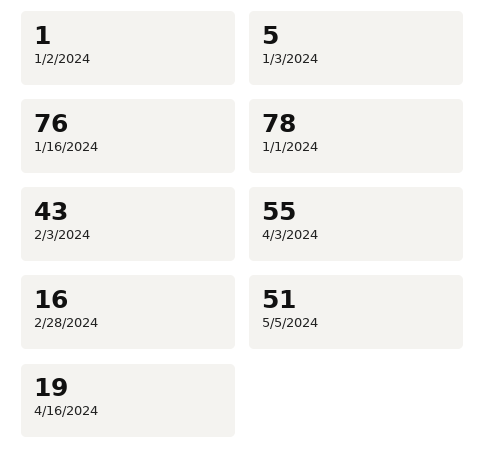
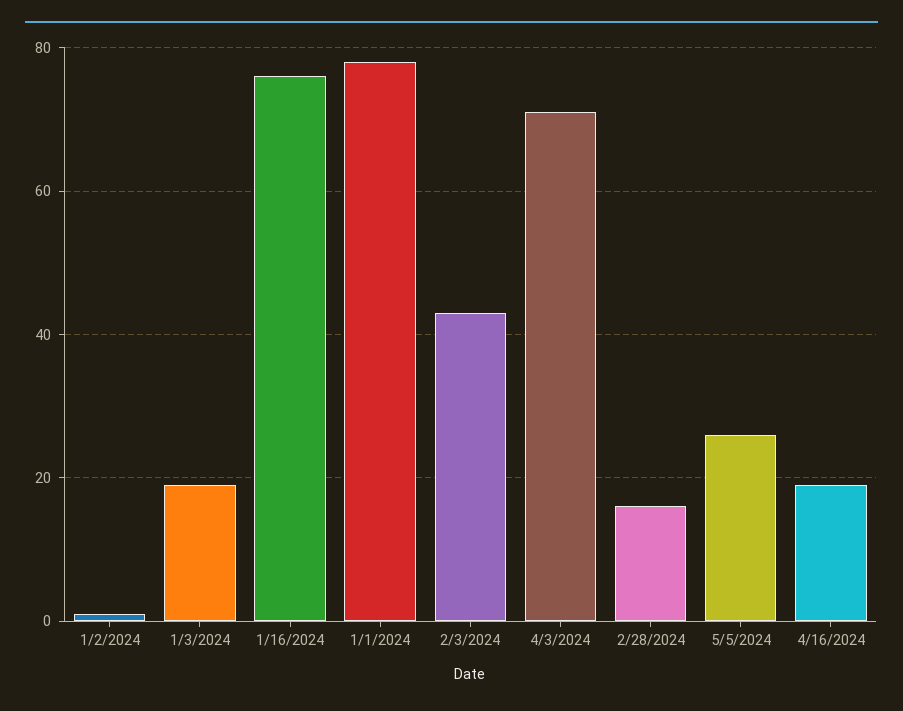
  {
    "1/2/2024": 1,
-   "1/3/2024": 5,
+   "1/3/2024": 20,
    "1/16/2024": 76,
    "1/1/2024": 78,
    "2/3/2024": 43,
-   "4/3/2024": 55,
+   "4/3/2024": 70,
    "2/28/2024": 16,
-   "5/5/2024": 51,
+   "5/5/2024": 25,
    "4/16/2024": 19
  }

